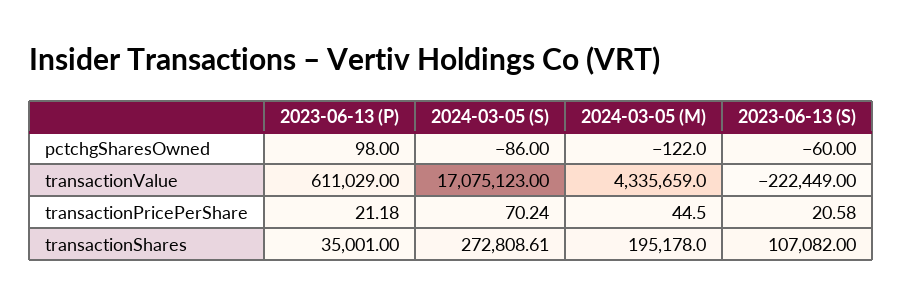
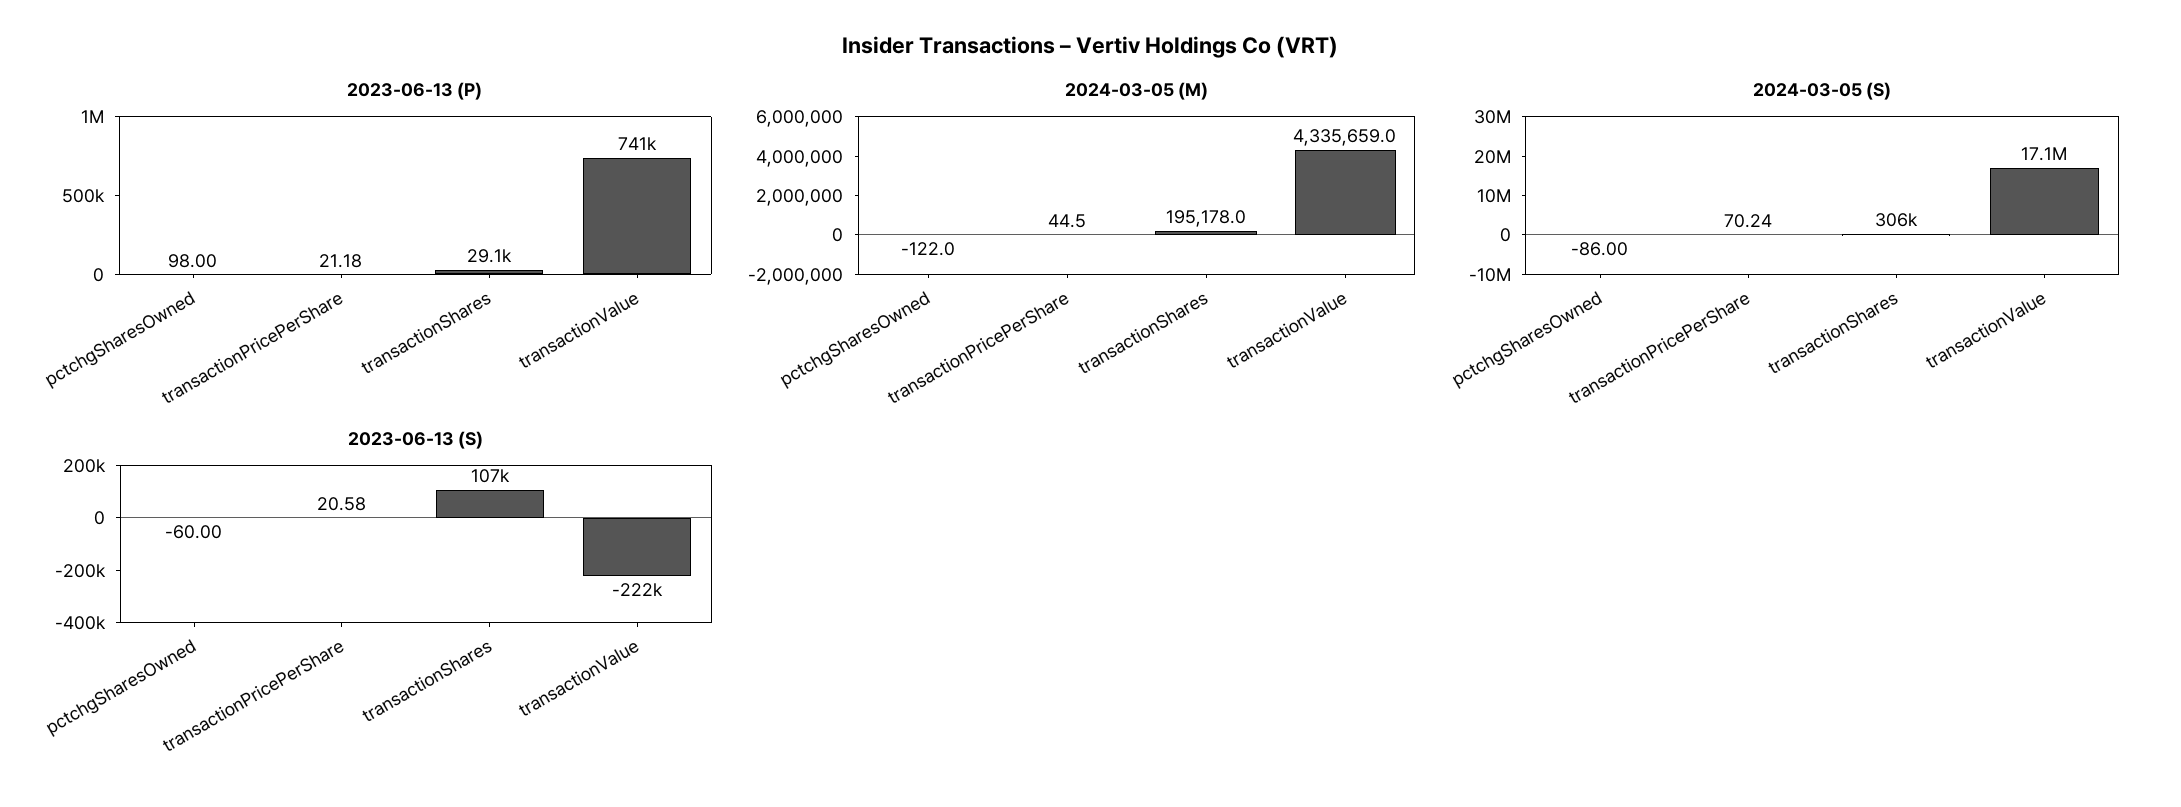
  {
    "2023-06-13 (P)": {
      "pctchgSharesOwned": 98,
-     "transactionValue": 611029,
+     "transactionValue": 741000,
      "transactionPricePerShare": 21.18,
-     "transactionShares": 35001
+     "transactionShares": 29100
    },
    "2024-03-05 (S)": {
      "pctchgSharesOwned": -86,
      "transactionValue": 17075123,
      "transactionPricePerShare": 70.24,
-     "transactionShares": 272808.61
+     "transactionShares": 306000
    },
    "2024-03-05 (M)": {
      "pctchgSharesOwned": -122,
      "transactionValue": 4335659,
      "transactionPricePerShare": 44.5,
      "transactionShares": 195178
    },
    "2023-06-13 (S)": {
      "pctchgSharesOwned": -60,
      "transactionValue": -222449,
      "transactionPricePerShare": 20.58,
      "transactionShares": 107082
    }
  }

